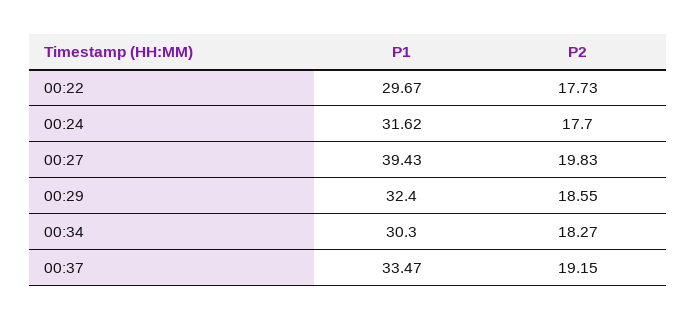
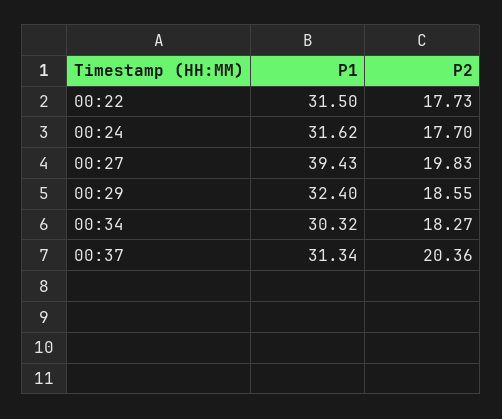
  {
    "P1": {
-     "00:22": 29.67,
+     "00:22": 31.5,
      "00:24": 31.62,
      "00:27": 39.43,
      "00:29": 32.4,
-     "00:34": 30.3,
+     "00:34": 30.32,
-     "00:37": 33.47
+     "00:37": 31.34
    },
    "P2": {
      "00:22": 17.73,
      "00:24": 17.7,
      "00:27": 19.83,
      "00:29": 18.55,
      "00:34": 18.27,
-     "00:37": 19.15
+     "00:37": 20.36
    }
  }

